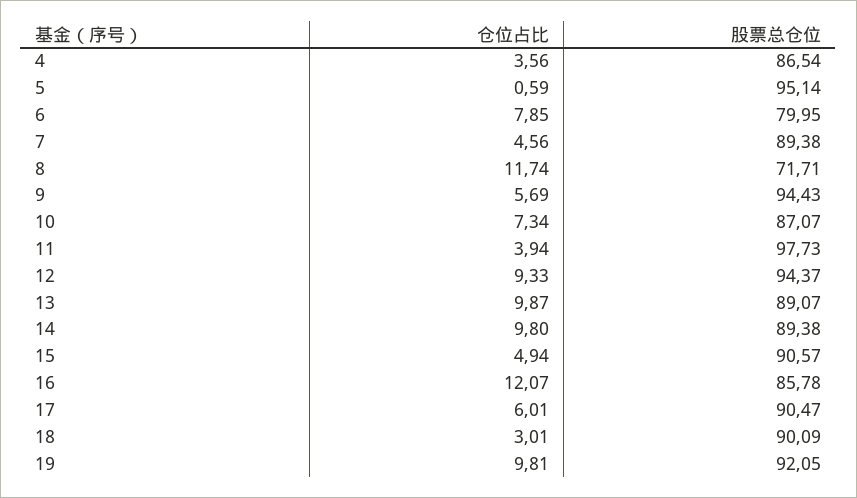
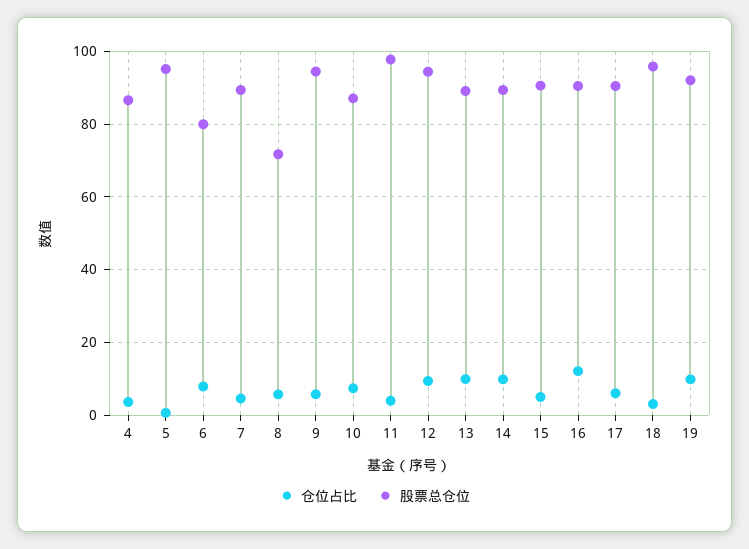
  {
    "仓位占比": {
      "4": 3.56,
      "5": 0.59,
      "6": 7.85,
      "7": 4.56,
-     "8": 11.74,
+     "8": 6,
      "9": 5.69,
      "10": 7.34,
      "11": 3.94,
      "12": 9.33,
      "13": 9.87,
      "14": 9.8,
      "15": 4.94,
      "16": 12.07,
      "17": 6.01,
      "18": 3.01,
      "19": 9.81
    },
    "股票总仓位": {
      "4": 86.54,
      "5": 95.14,
      "6": 79.95,
      "7": 89.38,
      "8": 71.71,
      "9": 94.43,
      "10": 87.07,
      "11": 97.73,
      "12": 94.37,
      "13": 89.07,
      "14": 89.38,
      "15": 90.57,
-     "16": 85.78,
+     "16": 90,
      "17": 90.47,
-     "18": 90.09,
+     "18": 96,
      "19": 92.05
    }
  }

